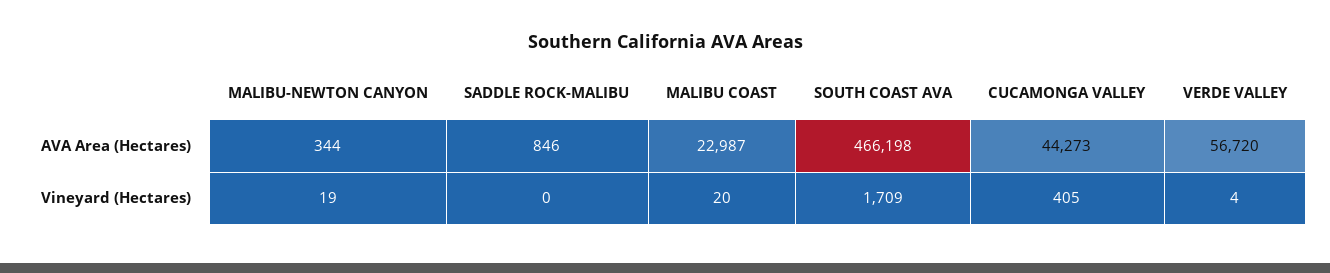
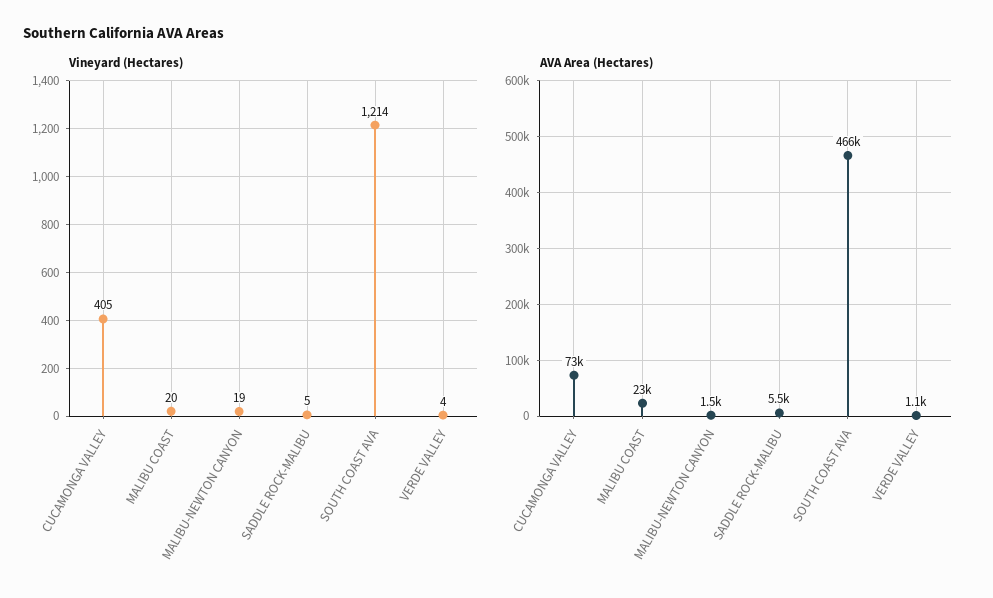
  {
    "AVA Area (Hectares)": {
-     "MALIBU-NEWTON CANYON": 344,
+     "MALIBU-NEWTON CANYON": 1500,
-     "SADDLE ROCK-MALIBU": 846,
+     "SADDLE ROCK-MALIBU": 5500,
      "MALIBU COAST": 22987,
      "SOUTH COAST AVA": 466198,
-     "CUCAMONGA VALLEY": 44273,
+     "CUCAMONGA VALLEY": 73000,
-     "VERDE VALLEY": 56720
+     "VERDE VALLEY": 1100
    },
    "Vineyard (Hectares)": {
      "MALIBU-NEWTON CANYON": 19,
-     "SADDLE ROCK-MALIBU": 0,
+     "SADDLE ROCK-MALIBU": 5,
      "MALIBU COAST": 20,
-     "SOUTH COAST AVA": 1709,
+     "SOUTH COAST AVA": 1214,
      "CUCAMONGA VALLEY": 405,
      "VERDE VALLEY": 4
    }
  }

